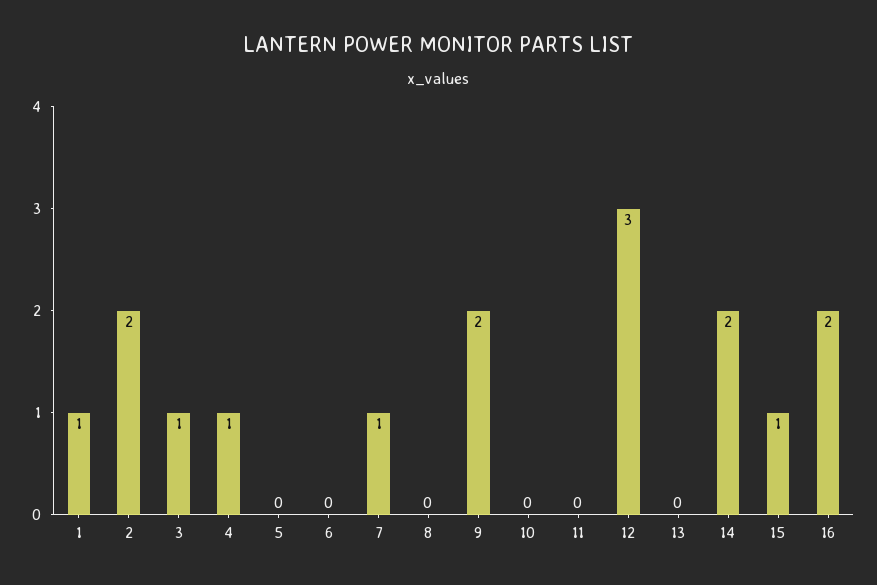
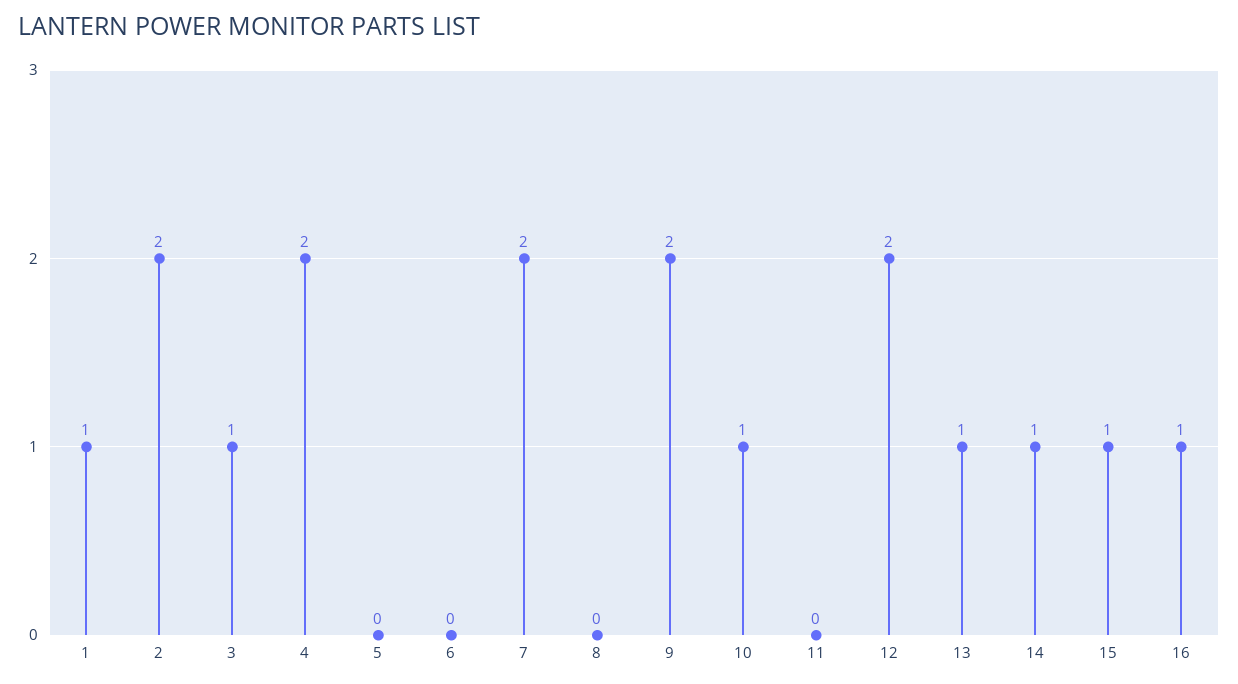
  {
    "1": 1,
    "2": 2,
    "3": 1,
-   "4": 1,
+   "4": 2,
    "5": 0,
    "6": 0,
-   "7": 1,
+   "7": 2,
    "8": 0,
    "9": 2,
-   "10": 0,
+   "10": 1,
    "11": 0,
-   "12": 3,
+   "12": 2,
-   "13": 0,
+   "13": 1,
-   "14": 2,
+   "14": 1,
    "15": 1,
-   "16": 2
+   "16": 1
  }

